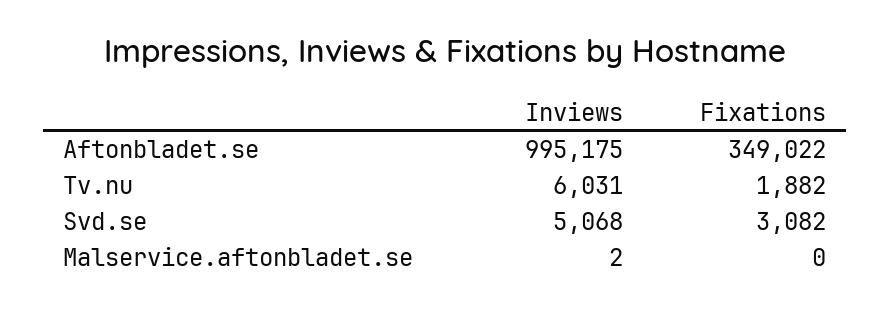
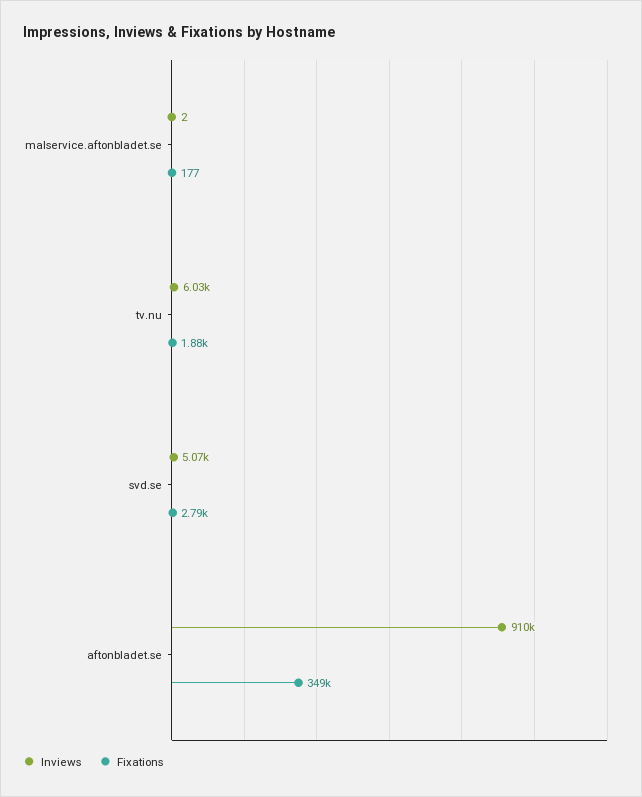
  {
    "Inviews": {
-     "Aftonbladet.se": 995175,
+     "Aftonbladet.se": 910000,
      "Tv.nu": 6031,
      "Svd.se": 5068,
      "Malservice.aftonbladet.se": 2
    },
    "Fixations": {
      "Aftonbladet.se": 349022,
      "Tv.nu": 1882,
-     "Svd.se": 3082,
+     "Svd.se": 2790,
-     "Malservice.aftonbladet.se": 0
+     "Malservice.aftonbladet.se": 177
    }
  }

